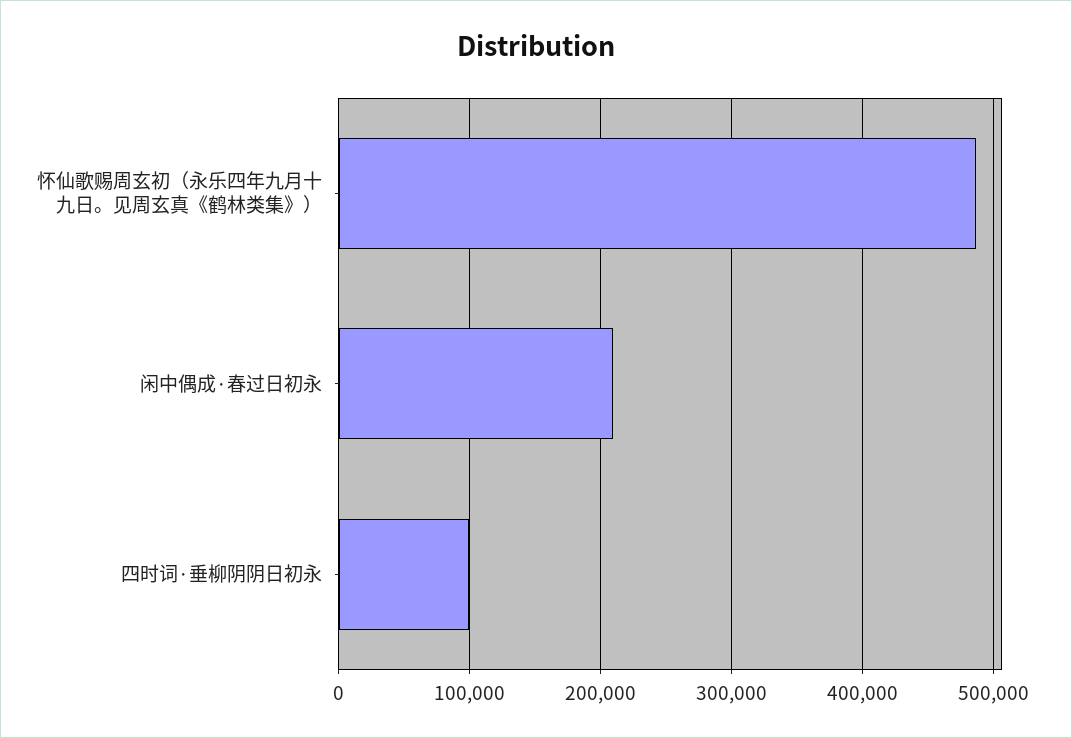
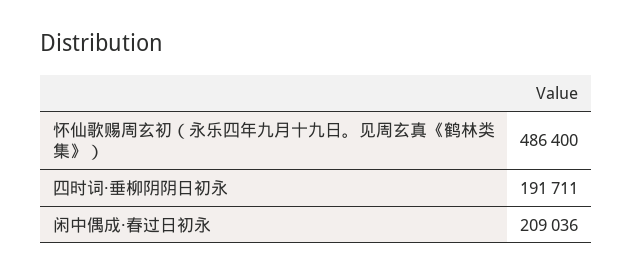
  {
    "怀仙歌赐周玄初（永乐四年九月十九日。见周玄真《鹤林类集》）": 486400,
    "闲中偶成·春过日初永": 209036,
-   "四时词·垂柳阴阴日初永": 100000
+   "四时词·垂柳阴阴日初永": 191711
  }

